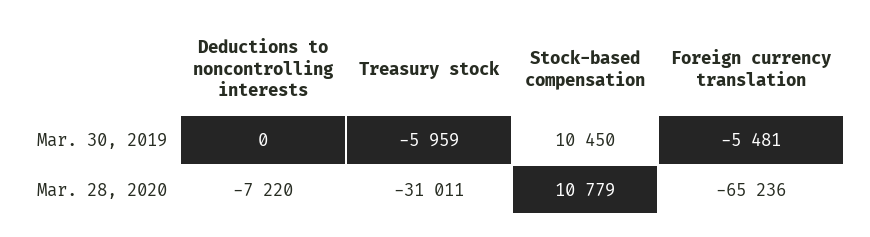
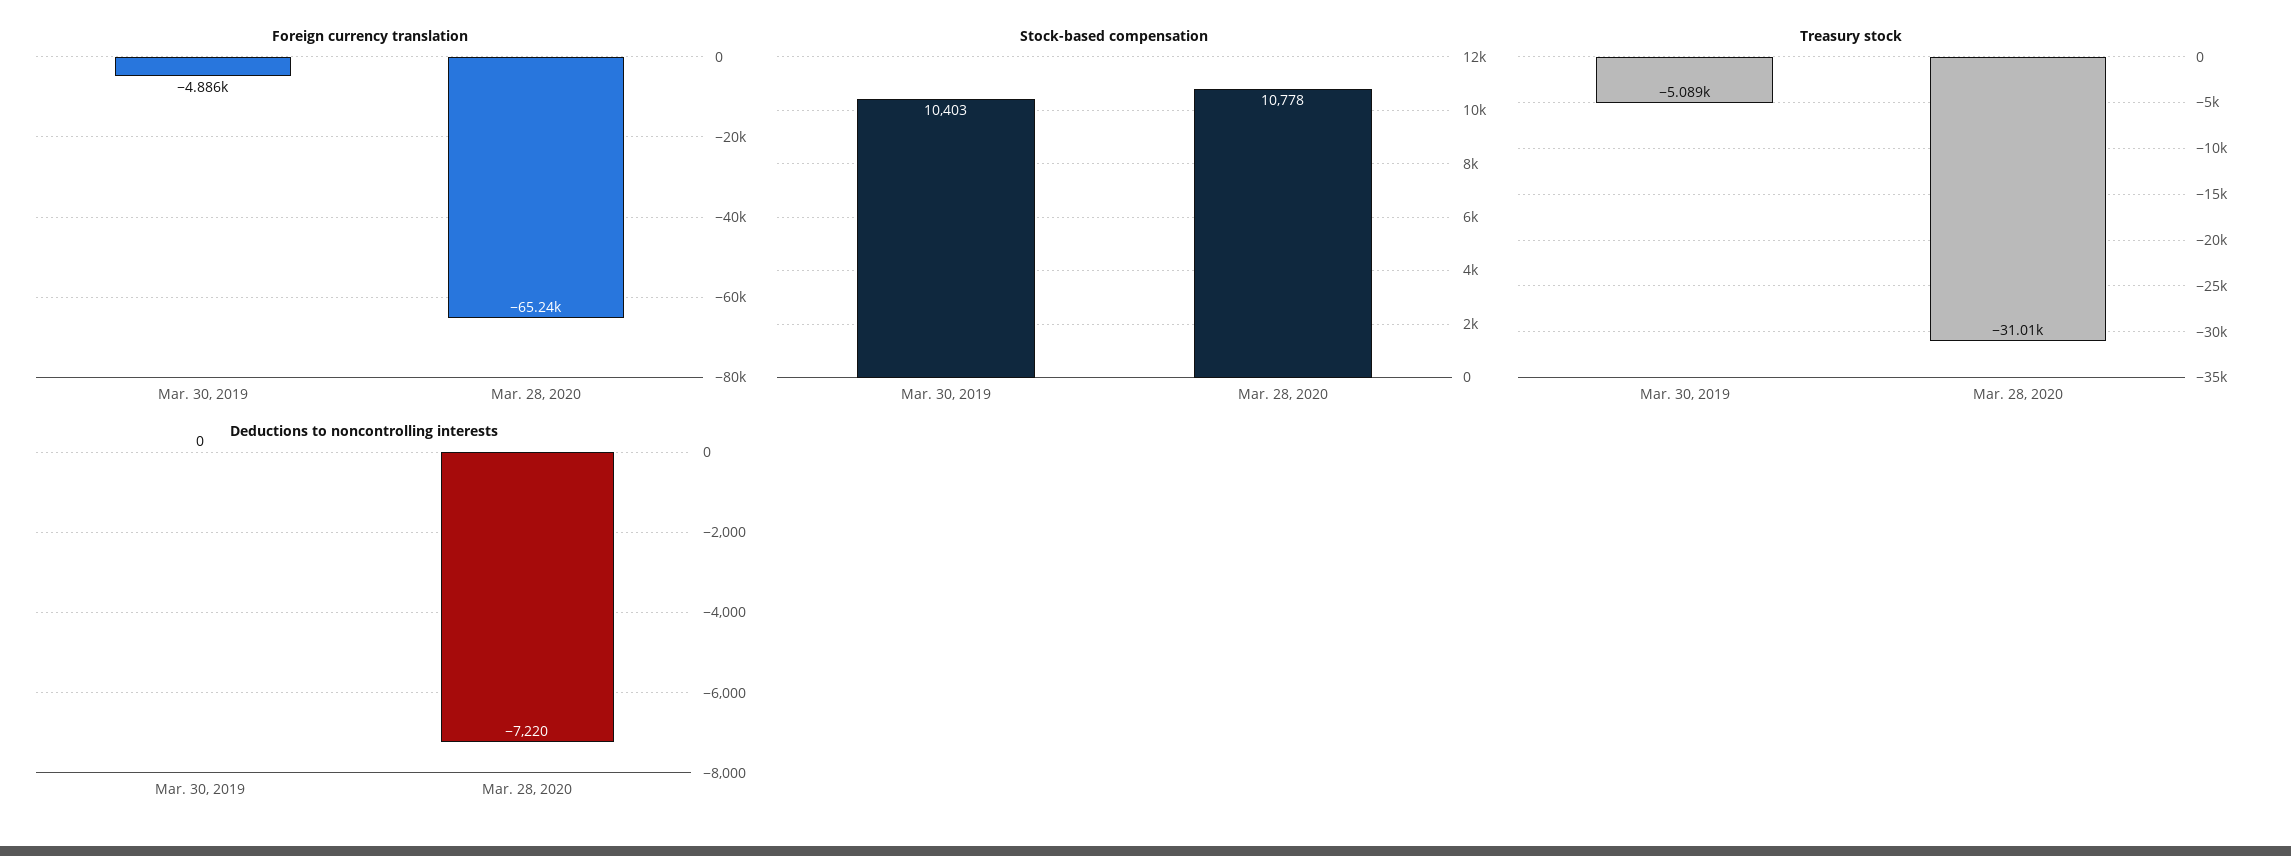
  {
    "Deductions to noncontrolling interests": {
      "Mar. 30, 2019": 0,
      "Mar. 28, 2020": -7220
    },
    "Treasury stock": {
-     "Mar. 30, 2019": -5959,
+     "Mar. 30, 2019": -5089,
      "Mar. 28, 2020": -31011
    },
    "Stock-based compensation": {
-     "Mar. 30, 2019": 10450,
+     "Mar. 30, 2019": 10403,
-     "Mar. 28, 2020": 10779
+     "Mar. 28, 2020": 10778
    },
    "Foreign currency translation": {
-     "Mar. 30, 2019": -5481,
+     "Mar. 30, 2019": -4886,
      "Mar. 28, 2020": -65236
    }
  }

